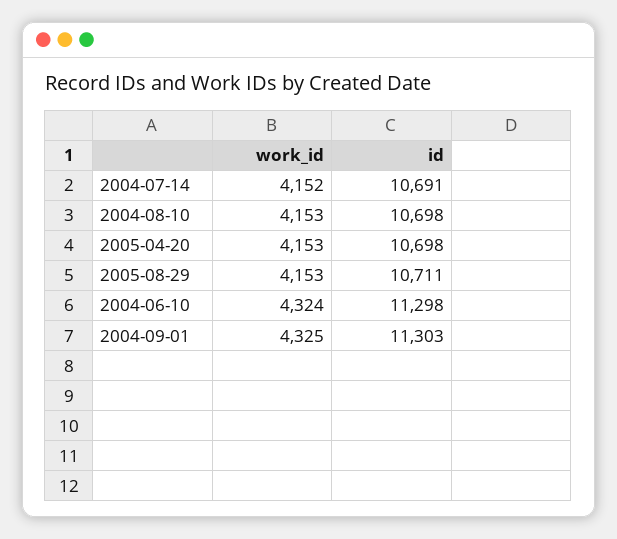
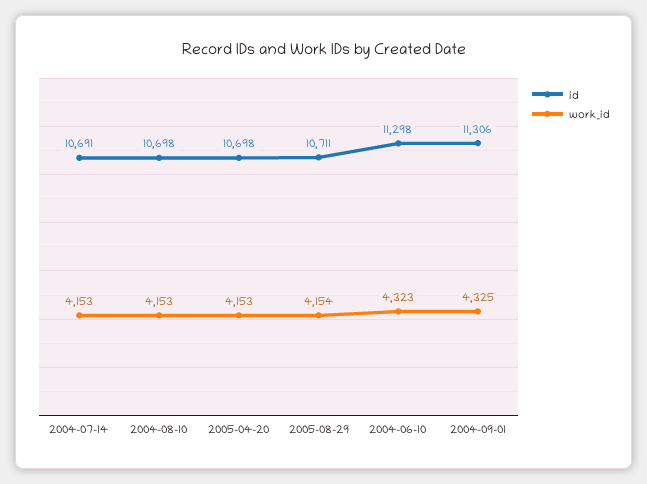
  {
    "work_id": {
-     "2004-07-14": 4152,
+     "2004-07-14": 4153,
      "2004-08-10": 4153,
      "2005-04-20": 4153,
-     "2005-08-29": 4153,
+     "2005-08-29": 4154,
-     "2004-06-10": 4324,
+     "2004-06-10": 4323,
      "2004-09-01": 4325
    },
    "id": {
      "2004-07-14": 10691,
      "2004-08-10": 10698,
      "2005-04-20": 10698,
      "2005-08-29": 10711,
      "2004-06-10": 11298,
-     "2004-09-01": 11303
+     "2004-09-01": 11306
    }
  }

